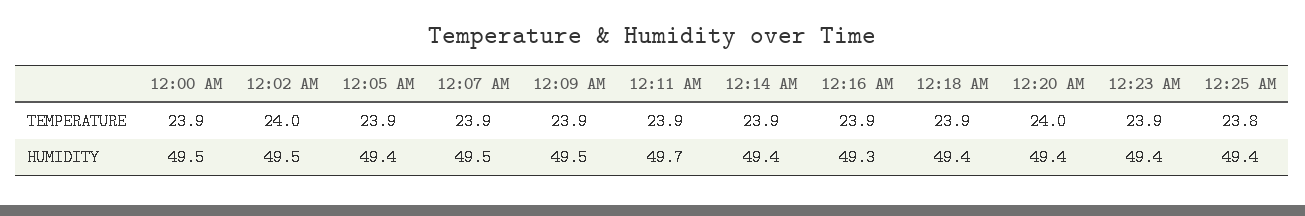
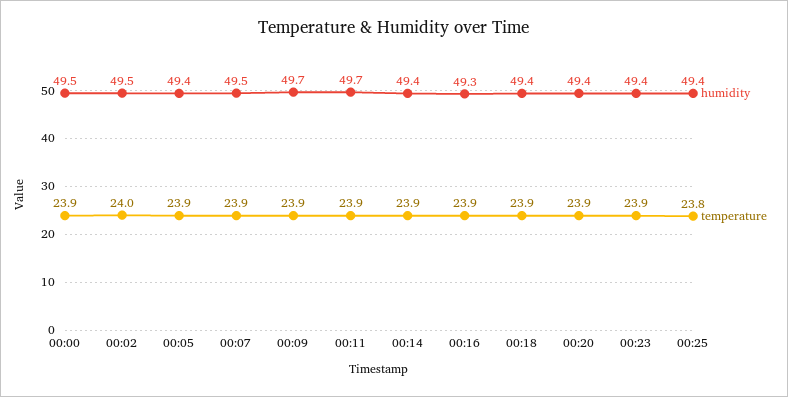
  {
    "TEMPERATURE": {
      "12:00 AM": 23.9,
      "12:02 AM": 24,
      "12:05 AM": 23.9,
      "12:07 AM": 23.9,
      "12:09 AM": 23.9,
      "12:11 AM": 23.9,
      "12:14 AM": 23.9,
      "12:16 AM": 23.9,
      "12:18 AM": 23.9,
-     "12:20 AM": 24,
+     "12:20 AM": 23.9,
      "12:23 AM": 23.9,
      "12:25 AM": 23.8
    },
    "HUMIDITY": {
      "12:00 AM": 49.5,
      "12:02 AM": 49.5,
      "12:05 AM": 49.4,
      "12:07 AM": 49.5,
-     "12:09 AM": 49.5,
+     "12:09 AM": 49.7,
      "12:11 AM": 49.7,
      "12:14 AM": 49.4,
      "12:16 AM": 49.3,
      "12:18 AM": 49.4,
      "12:20 AM": 49.4,
      "12:23 AM": 49.4,
      "12:25 AM": 49.4
    }
  }

